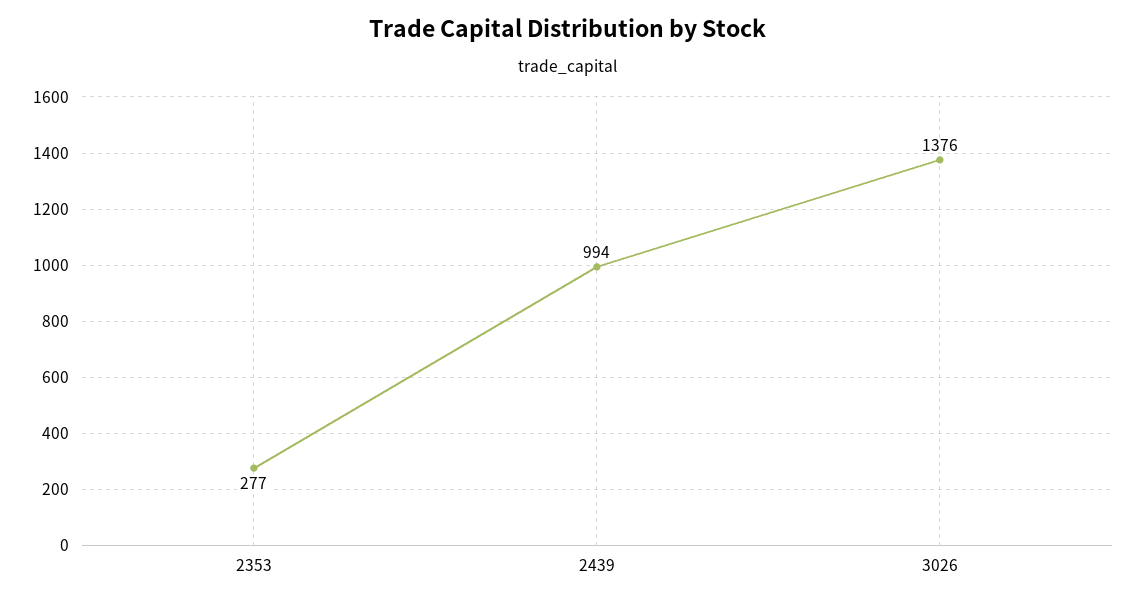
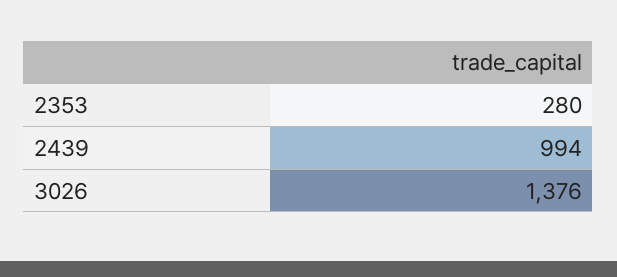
  {
-   "2353": 277,
+   "2353": 280,
    "2439": 994,
    "3026": 1376
  }

